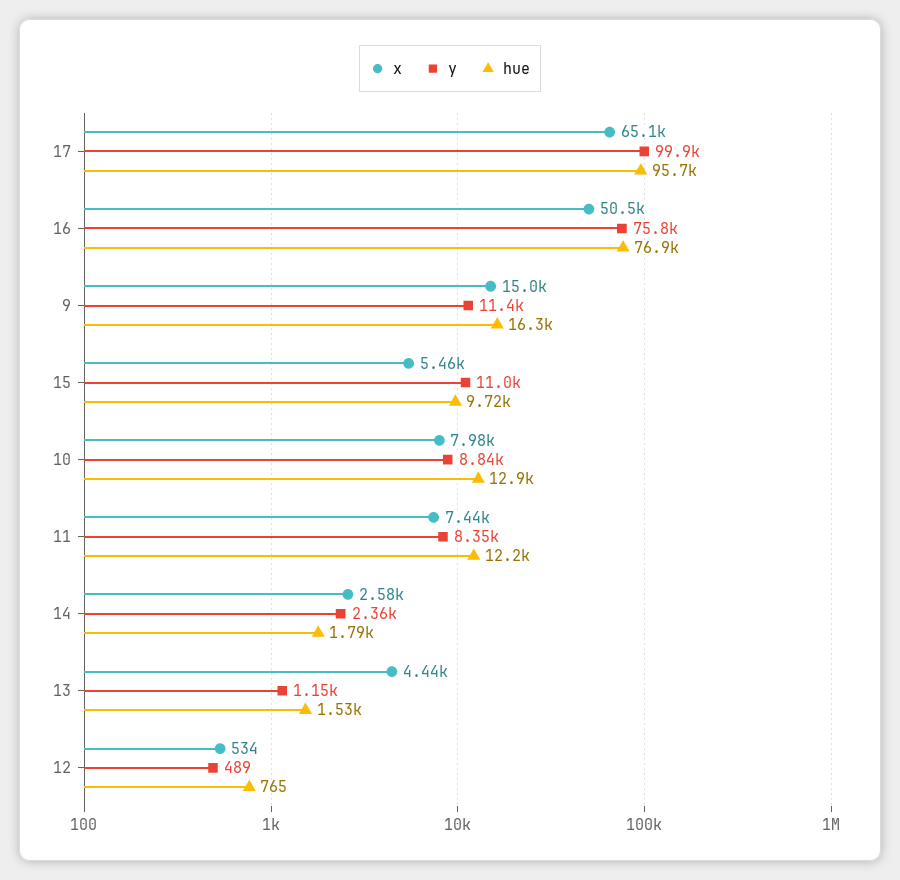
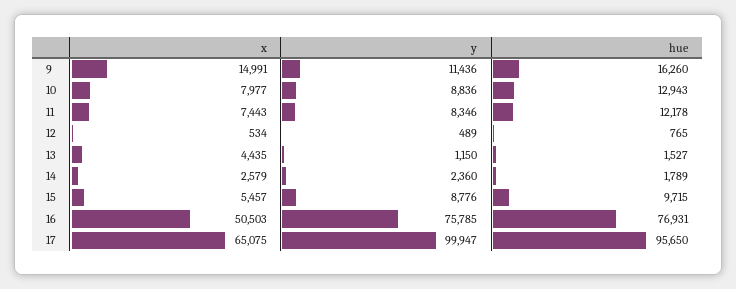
  {
    "x": {
      "17": 65075,
      "16": 50503,
      "9": 14991,
      "15": 5457,
      "10": 7977,
      "11": 7443,
      "14": 2579,
      "13": 4435,
      "12": 534
    },
    "y": {
      "17": 99947,
      "16": 75785,
      "9": 11436,
-     "15": 11000,
+     "15": 8776,
      "10": 8836,
      "11": 8346,
      "14": 2360,
      "13": 1150,
      "12": 489
    },
    "hue": {
      "17": 95650,
      "16": 76931,
      "9": 16260,
      "15": 9715,
      "10": 12943,
      "11": 12178,
      "14": 1789,
      "13": 1527,
      "12": 765
    }
  }

